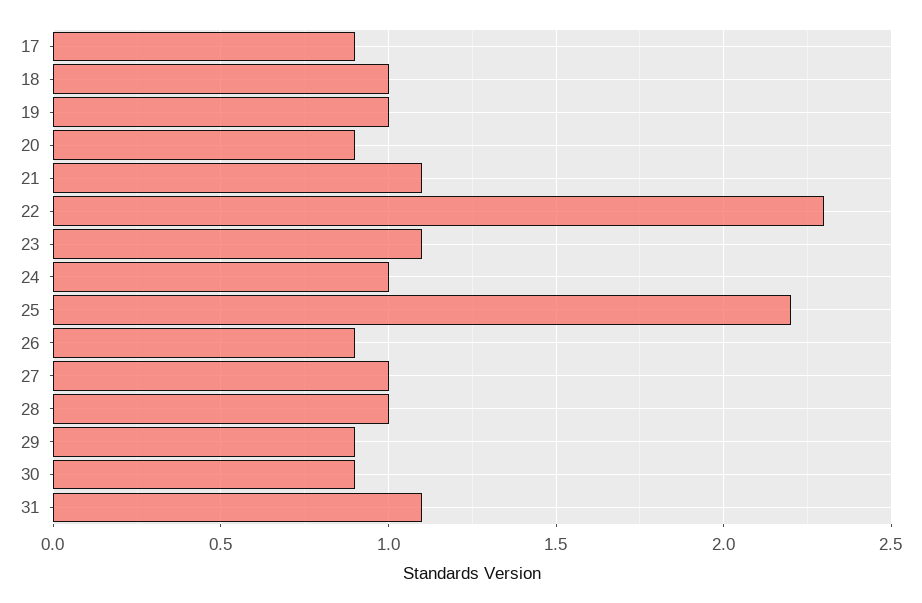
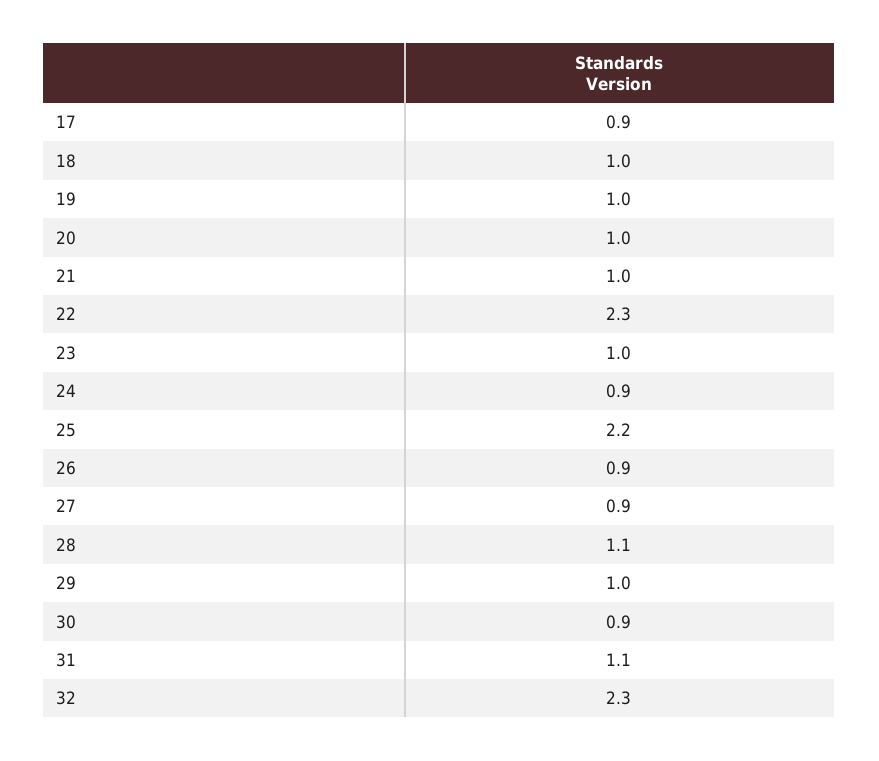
  {
    "17": 0.9,
    "18": 1,
    "19": 1,
-   "20": 0.9,
+   "20": 1,
-   "21": 1.1,
+   "21": 1,
    "22": 2.3,
-   "23": 1.1,
+   "23": 1,
-   "24": 1,
+   "24": 0.9,
    "25": 2.2,
    "26": 0.9,
-   "27": 1,
+   "27": 0.9,
-   "28": 1,
+   "28": 1.1,
-   "29": 0.9,
+   "29": 1,
    "30": 0.9,
-   "31": 1.1
+   "31": 1.1,
+   "32": 2.3
  }

